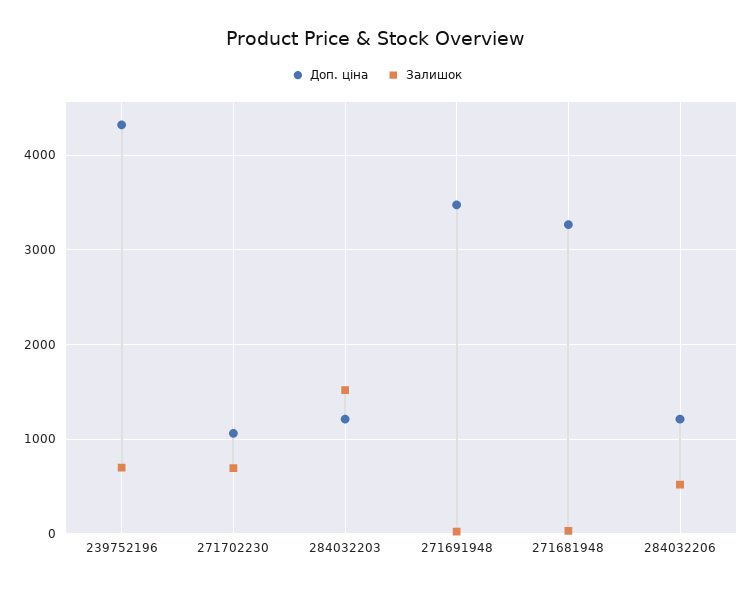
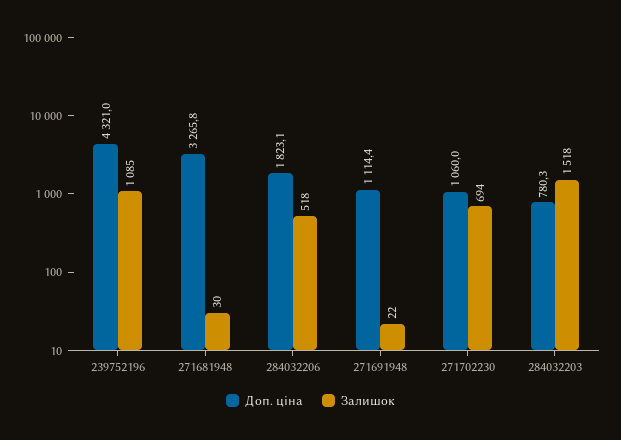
  {
    "Доп. ціна": {
      "239752196": 4321,
      "271702230": 1060,
-     "284032203": 1200,
+     "284032203": 780.3,
-     "271691948": 3500,
+     "271691948": 1114.4,
      "271681948": 3265.8,
-     "284032206": 1200
+     "284032206": 1823.1
    },
    "Залишок": {
-     "239752196": 700,
+     "239752196": 1085,
      "271702230": 694,
      "284032203": 1518,
      "271691948": 22,
      "271681948": 30,
      "284032206": 518
    }
  }

